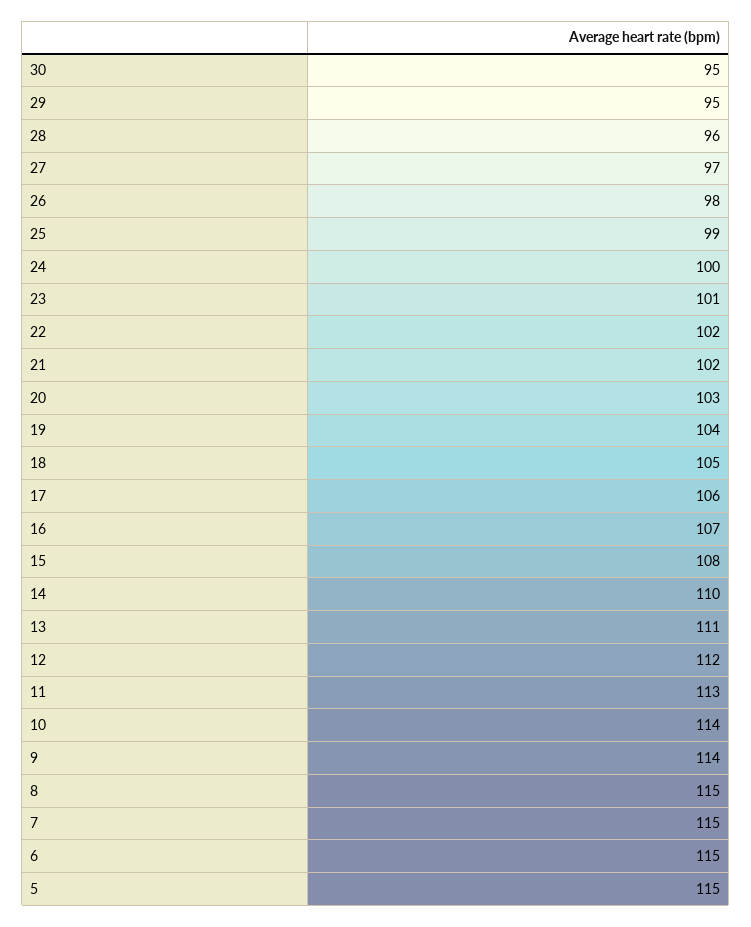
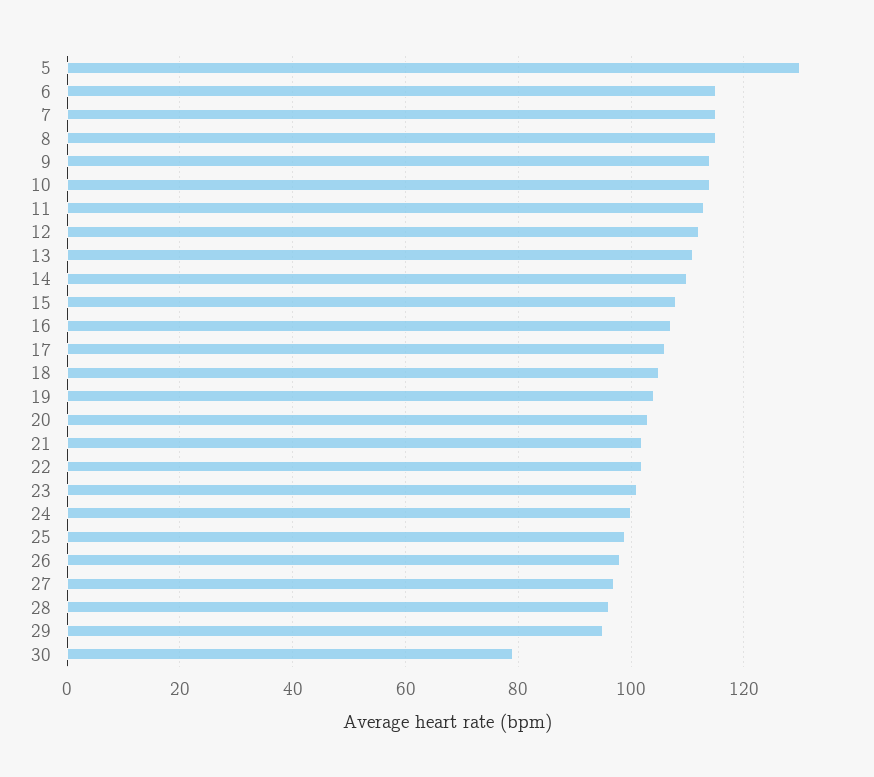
  {
-   "30": 95,
+   "30": 80,
    "29": 95,
    "28": 96,
    "27": 97,
    "26": 98,
    "25": 99,
    "24": 100,
    "23": 101,
    "22": 102,
    "21": 102,
    "20": 103,
    "19": 104,
    "18": 105,
    "17": 106,
    "16": 107,
    "15": 108,
    "14": 110,
    "13": 111,
    "12": 112,
    "11": 113,
    "10": 114,
    "9": 114,
    "8": 115,
    "7": 115,
    "6": 115,
-   "5": 115
+   "5": 130
  }

